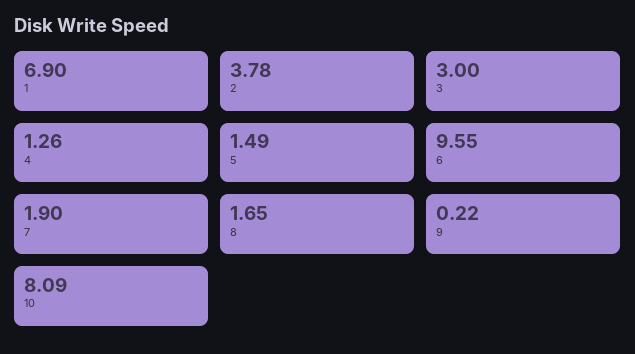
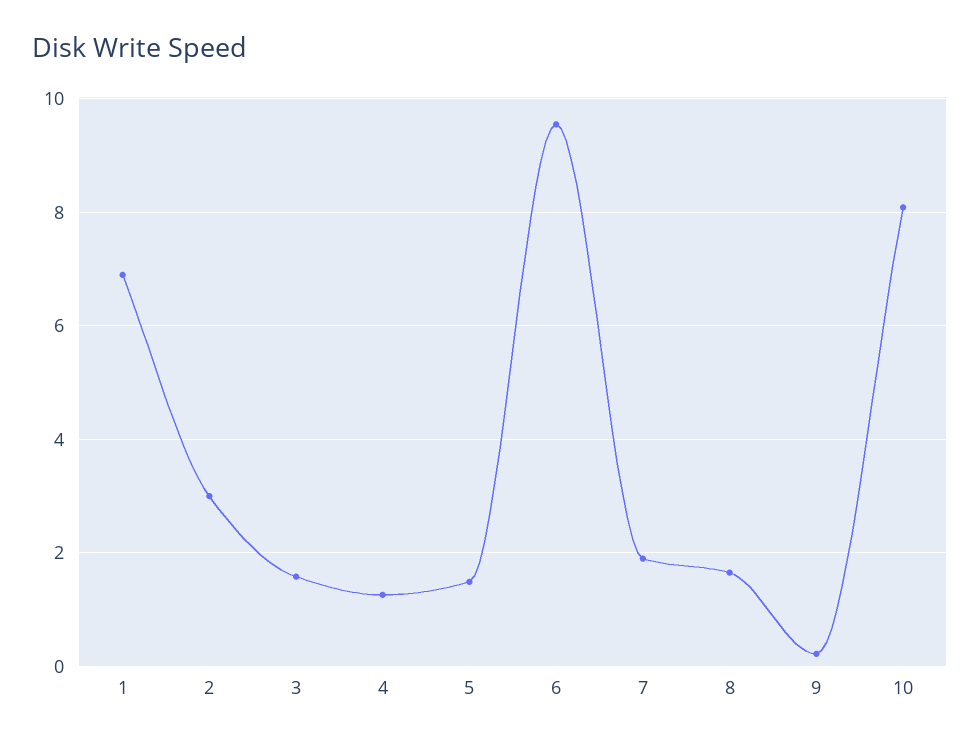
  {
    "1": 6.9,
-   "2": 3.78,
+   "2": 3,
-   "3": 3,
+   "3": 1.6,
    "4": 1.26,
    "5": 1.49,
    "6": 9.55,
    "7": 1.9,
    "8": 1.65,
    "9": 0.22,
    "10": 8.09
  }

